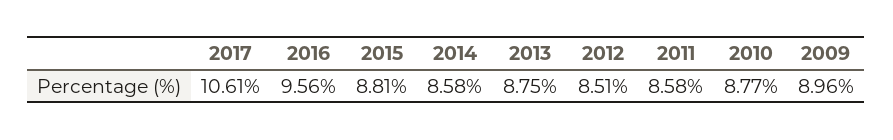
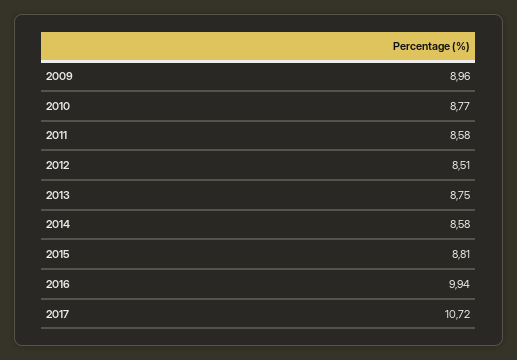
  {
-   "2017": 10.61,
+   "2017": 10.72,
-   "2016": 9.56,
+   "2016": 9.94,
    "2015": 8.81,
    "2014": 8.58,
    "2013": 8.75,
    "2012": 8.51,
    "2011": 8.58,
    "2010": 8.77,
    "2009": 8.96
  }

